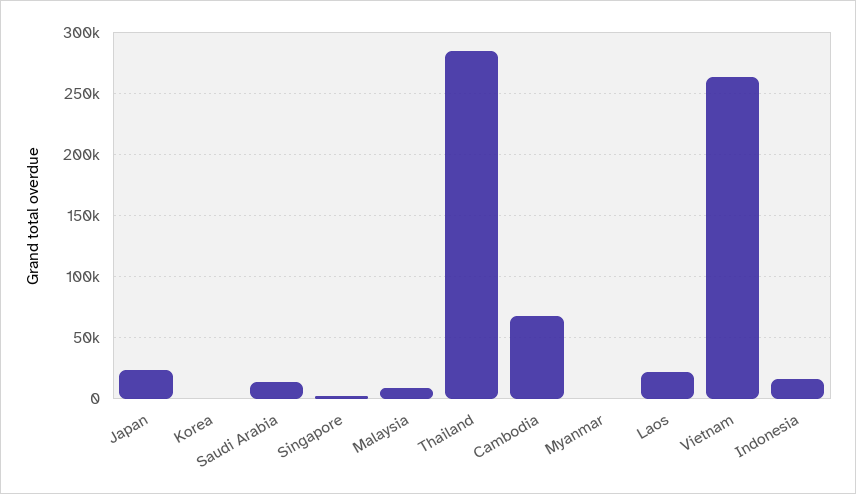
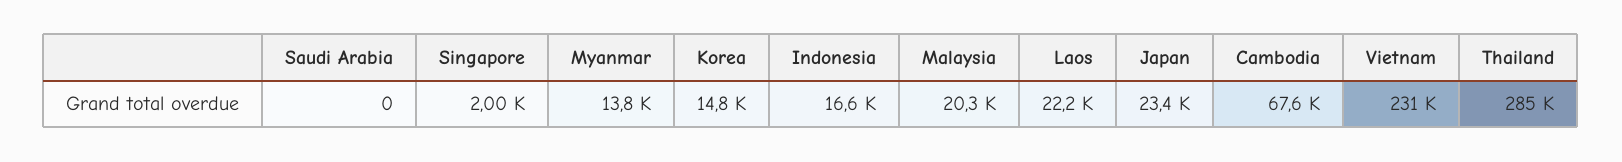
  {
    "Japan": 23400,
-   "Korea": 0,
+   "Korea": 14800,
-   "Saudi Arabia": 15000,
+   "Saudi Arabia": 0,
    "Singapore": 2000,
-   "Malaysia": 10000,
+   "Malaysia": 20300,
    "Thailand": 285000,
    "Cambodia": 67600,
-   "Myanmar": 0,
+   "Myanmar": 13800,
    "Laos": 22200,
-   "Vietnam": 265000,
+   "Vietnam": 231000,
    "Indonesia": 16600
  }

